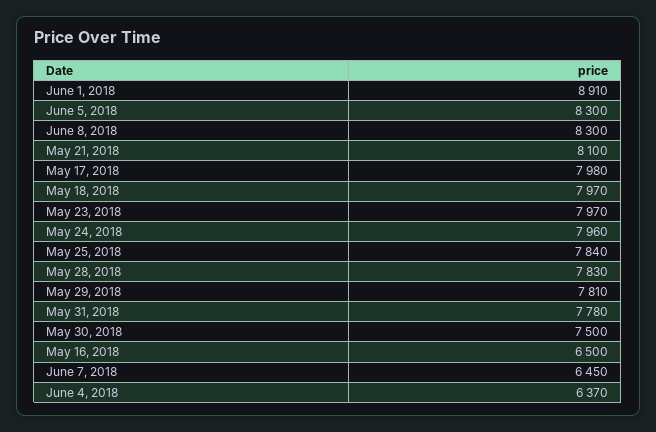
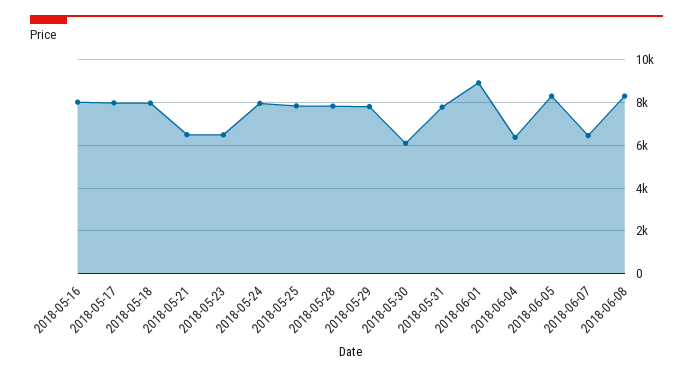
  {
    "June 1, 2018": 8910,
    "June 5, 2018": 8300,
    "June 8, 2018": 8300,
-   "May 21, 2018": 8100,
+   "May 21, 2018": 6500,
    "May 17, 2018": 7980,
    "May 18, 2018": 7970,
-   "May 23, 2018": 7970,
+   "May 23, 2018": 6500,
    "May 24, 2018": 7960,
    "May 25, 2018": 7840,
    "May 28, 2018": 7830,
    "May 29, 2018": 7810,
    "May 31, 2018": 7780,
-   "May 30, 2018": 7500,
+   "May 30, 2018": 6000,
-   "May 16, 2018": 6500,
+   "May 16, 2018": 8000,
    "June 7, 2018": 6450,
    "June 4, 2018": 6370
  }

